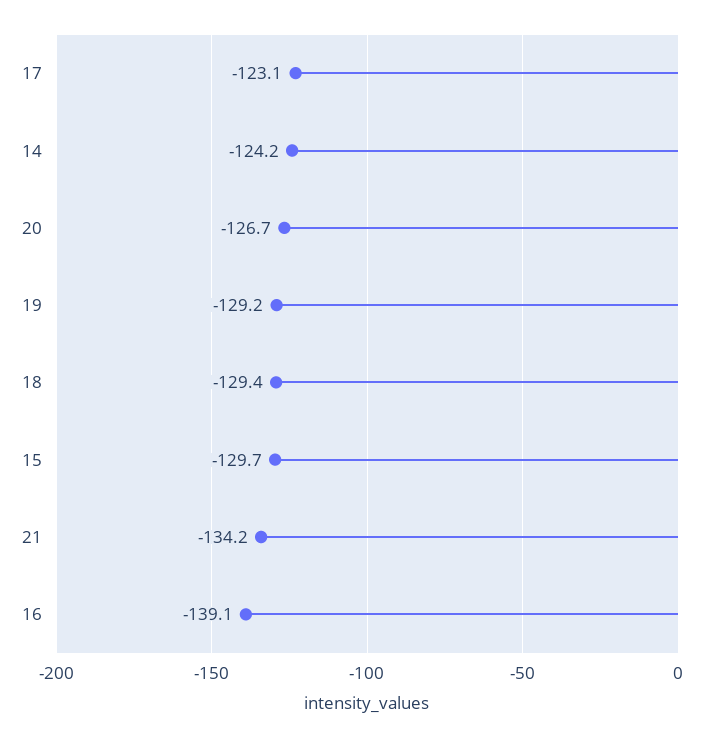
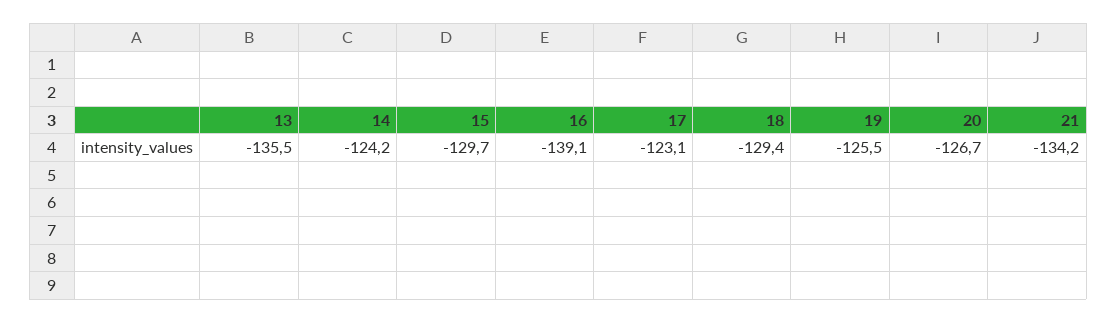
  {
    "17": -123.1,
    "14": -124.2,
    "20": -126.7,
-   "19": -129.2,
+   "19": -125.5,
    "18": -129.4,
    "15": -129.7,
    "21": -134.2,
-   "16": -139.1
+   "16": -139.1,
+   "13": -135.5
  }

